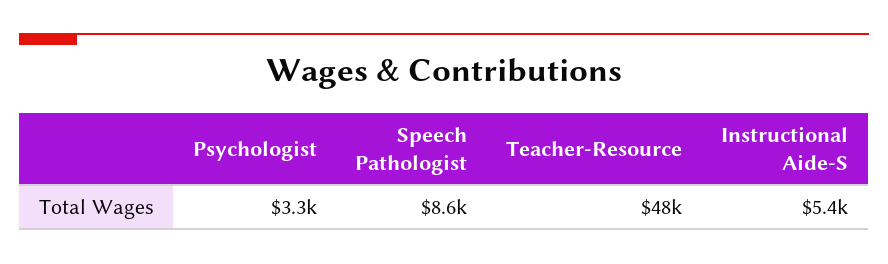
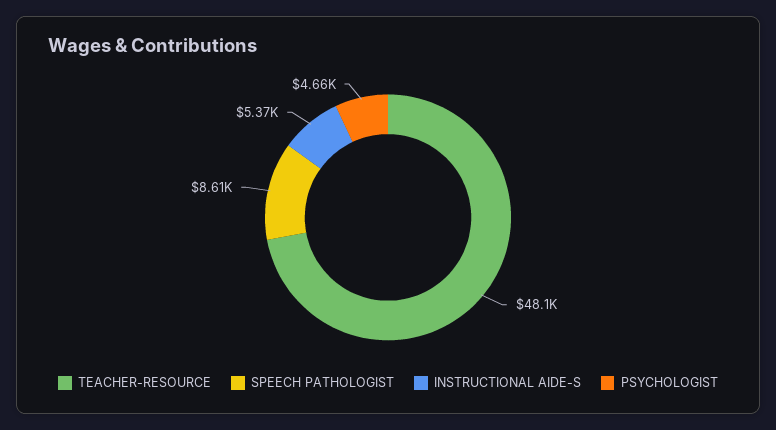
  {
-   "Psychologist": 3300,
+   "Psychologist": 4660,
    "Speech Pathologist": 8610,
    "Teacher-Resource": 48100,
    "Instructional Aide-S": 5370
  }

